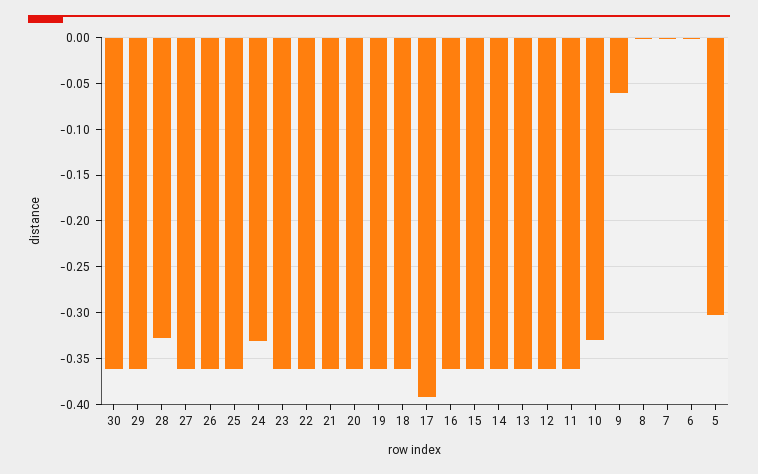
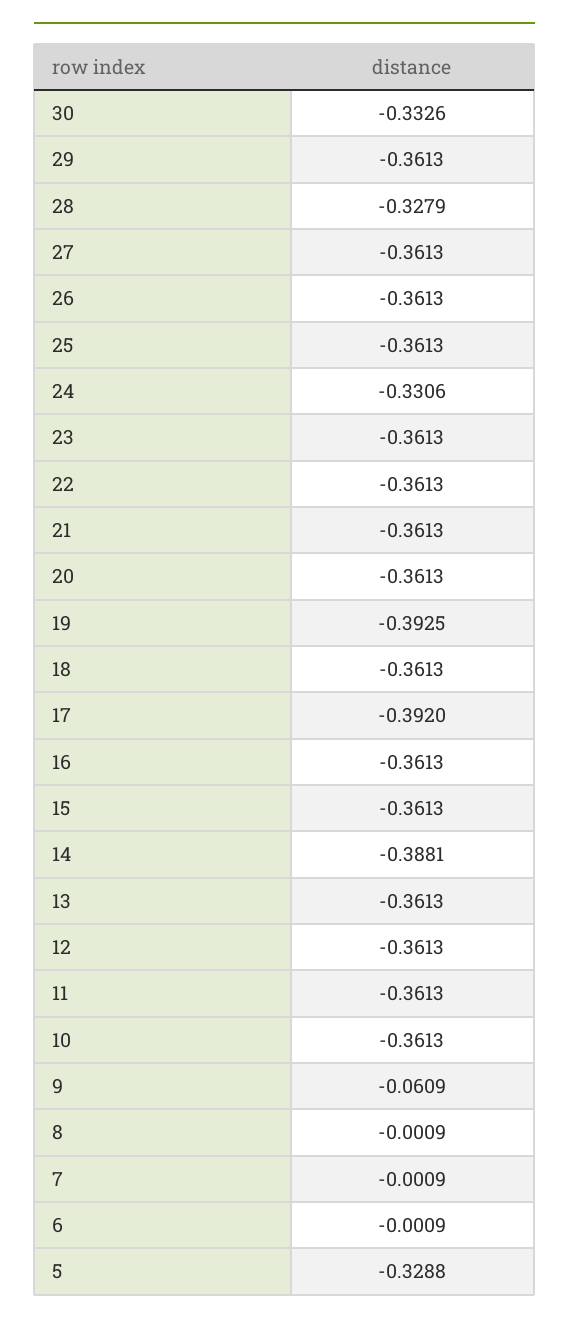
  {
-   "30": -0.36,
+   "30": -0.3326,
    "29": -0.3613,
    "28": -0.3279,
    "27": -0.3613,
    "26": -0.3613,
    "25": -0.3613,
    "24": -0.3306,
    "23": -0.3613,
    "22": -0.3613,
    "21": -0.3613,
    "20": -0.3613,
-   "19": -0.36,
+   "19": -0.3925,
    "18": -0.3613,
    "17": -0.392,
    "16": -0.3613,
    "15": -0.3613,
-   "14": -0.36,
+   "14": -0.3881,
    "13": -0.3613,
    "12": -0.3613,
    "11": -0.3613,
-   "10": -0.33,
+   "10": -0.3613,
    "9": -0.0609,
    "8": -0.0009,
    "7": -0.0009,
    "6": -0.0009,
-   "5": -0.3
+   "5": -0.3288
  }

